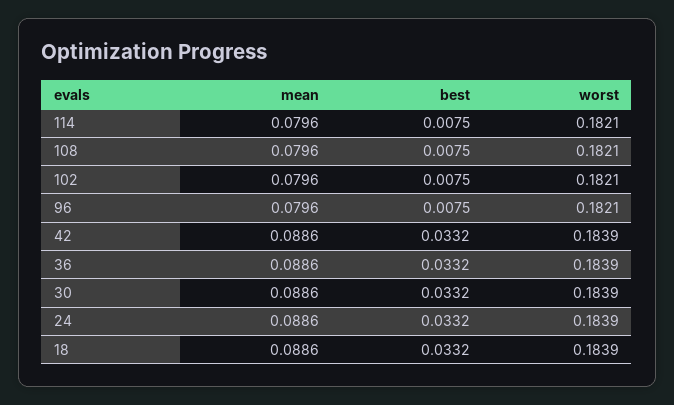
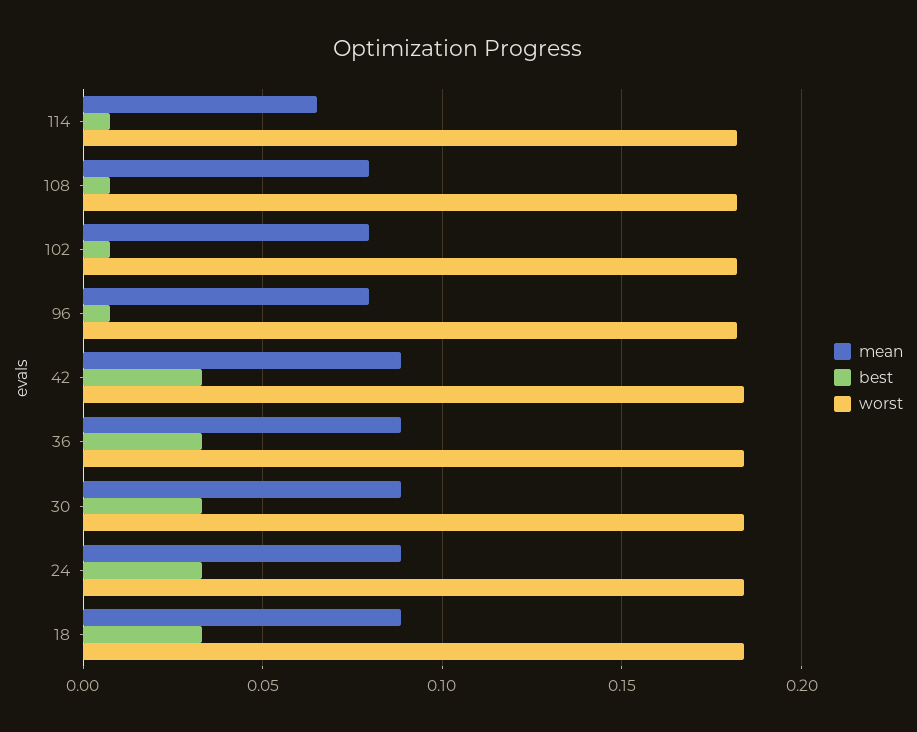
  {
    "mean": {
-     "114": 0.0796,
+     "114": 0.065,
      "108": 0.0796,
      "102": 0.0796,
      "96": 0.0796,
      "42": 0.0886,
      "36": 0.0886,
      "30": 0.0886,
      "24": 0.0886,
      "18": 0.0886
    },
    "best": {
      "114": 0.0075,
      "108": 0.0075,
      "102": 0.0075,
      "96": 0.0075,
      "42": 0.0332,
      "36": 0.0332,
      "30": 0.0332,
      "24": 0.0332,
      "18": 0.0332
    },
    "worst": {
      "114": 0.1821,
      "108": 0.1821,
      "102": 0.1821,
      "96": 0.1821,
      "42": 0.1839,
      "36": 0.1839,
      "30": 0.1839,
      "24": 0.1839,
      "18": 0.1839
    }
  }

